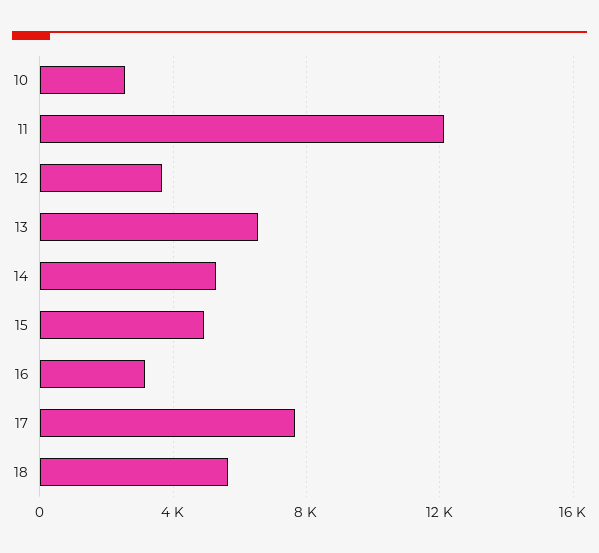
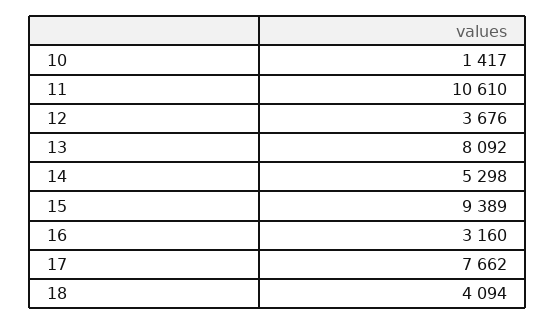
  {
-   "10": 2500,
+   "10": 1417,
-   "11": 12000,
+   "11": 10610,
    "12": 3676,
-   "13": 6500,
+   "13": 8092,
    "14": 5298,
-   "15": 5000,
+   "15": 9389,
    "16": 3160,
    "17": 7662,
-   "18": 5500
+   "18": 4094
  }

